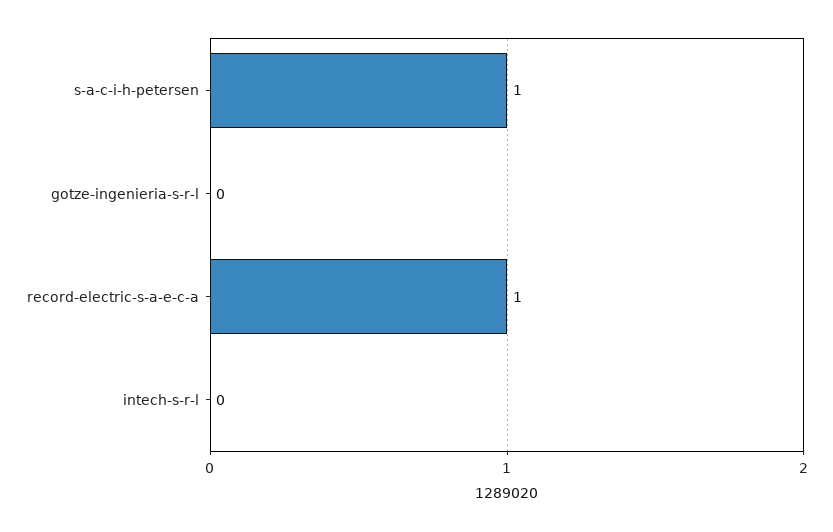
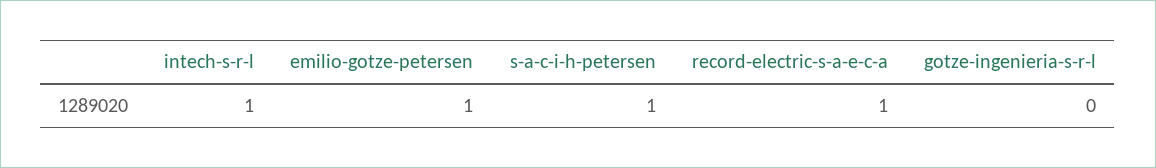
  {
    "s-a-c-i-h-petersen": 1,
    "gotze-ingenieria-s-r-l": 0,
    "record-electric-s-a-e-c-a": 1,
-   "intech-s-r-l": 0
+   "intech-s-r-l": 1,
+   "emilio-gotze-petersen": 1
  }

